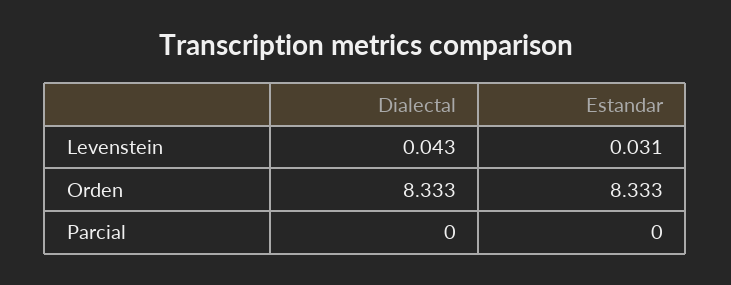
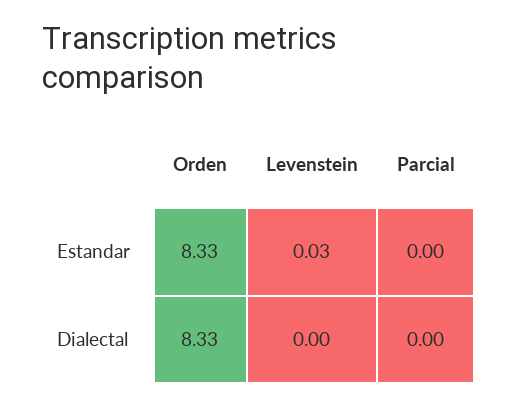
  {
    "Dialectal": {
-     "Levenstein": 0.043,
+     "Levenstein": 0,
      "Orden": 8.333,
      "Parcial": 0
    },
    "Estandar": {
      "Levenstein": 0.031,
      "Orden": 8.333,
      "Parcial": 0
    }
  }

